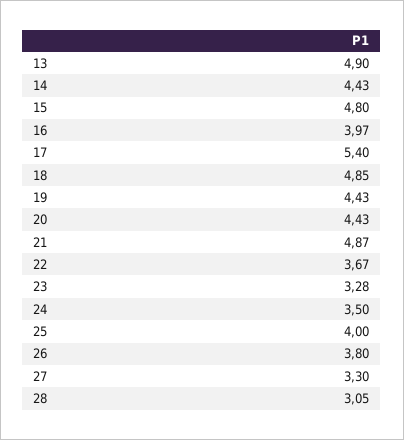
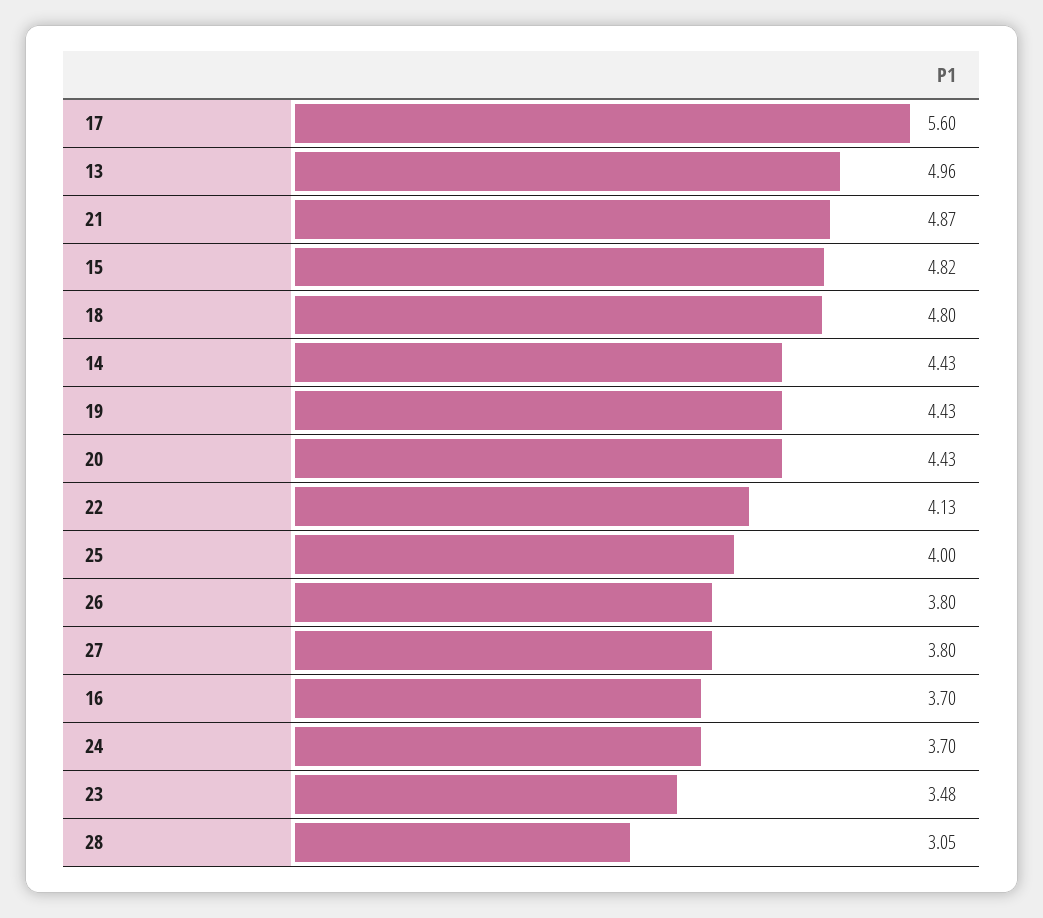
  {
-   "13": 4.9,
+   "13": 4.96,
    "14": 4.43,
-   "15": 4.8,
+   "15": 4.82,
-   "16": 3.97,
+   "16": 3.7,
-   "17": 5.4,
+   "17": 5.6,
-   "18": 4.85,
+   "18": 4.8,
    "19": 4.43,
    "20": 4.43,
    "21": 4.87,
-   "22": 3.67,
+   "22": 4.13,
-   "23": 3.28,
+   "23": 3.48,
-   "24": 3.5,
+   "24": 3.7,
    "25": 4,
    "26": 3.8,
-   "27": 3.3,
+   "27": 3.8,
    "28": 3.05
  }

